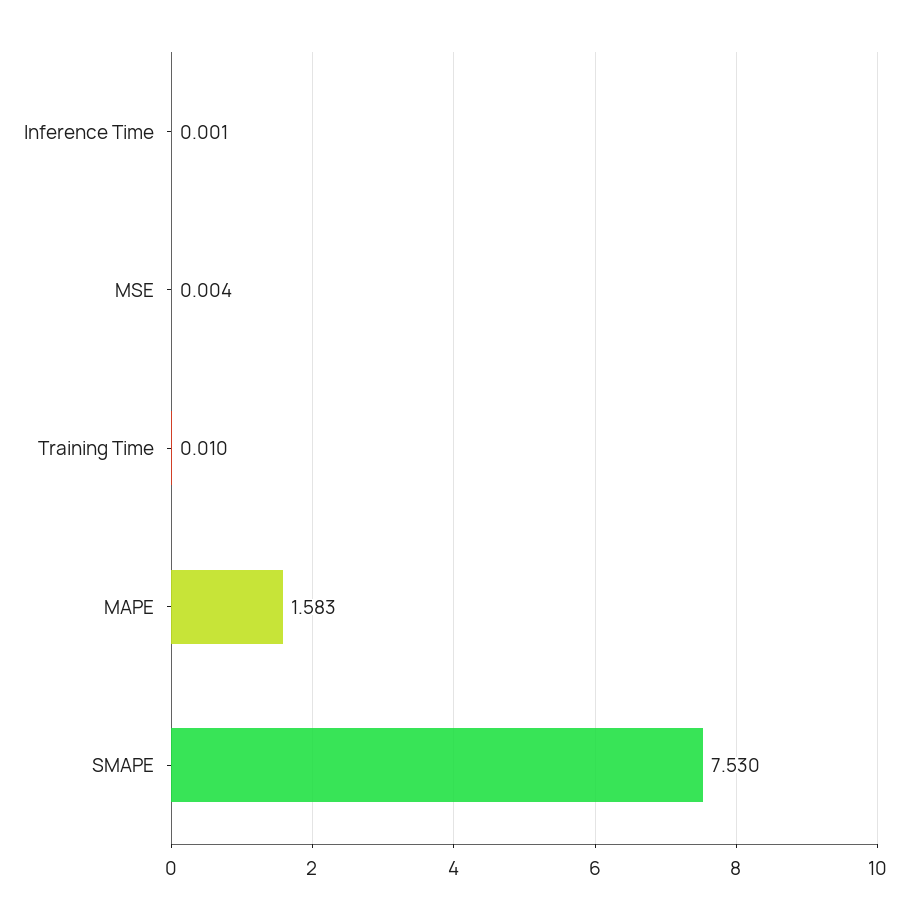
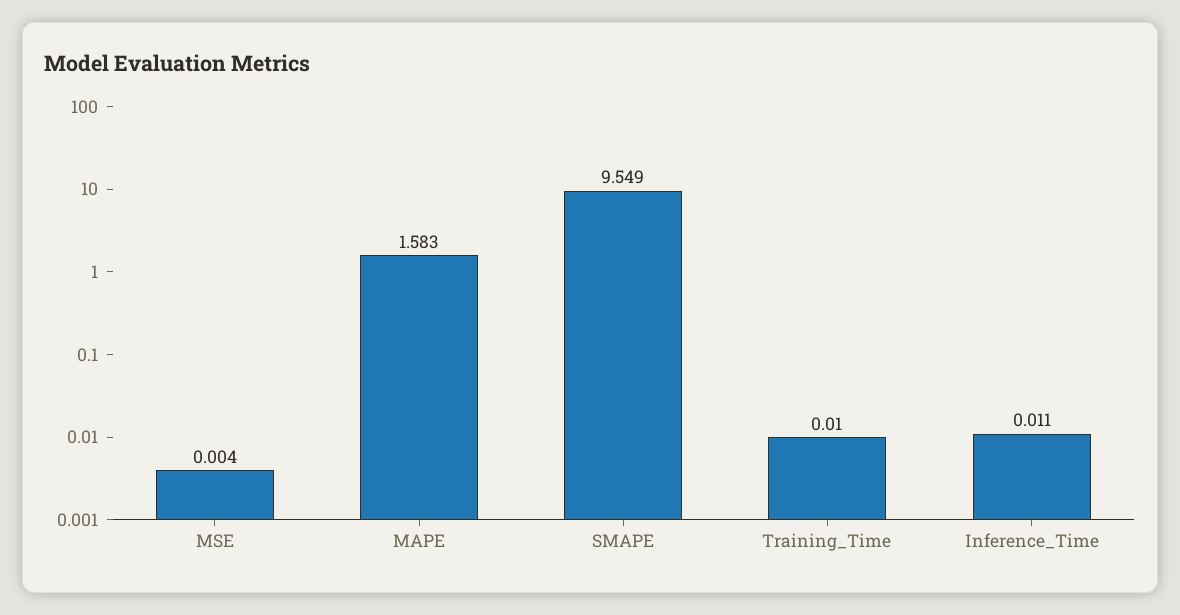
  {
-   "Inference Time": 0.001,
+   "Inference Time": 0.011,
    "MSE": 0.004,
    "Training Time": 0.01,
    "MAPE": 1.583,
-   "SMAPE": 7.53
+   "SMAPE": 9.549
  }

